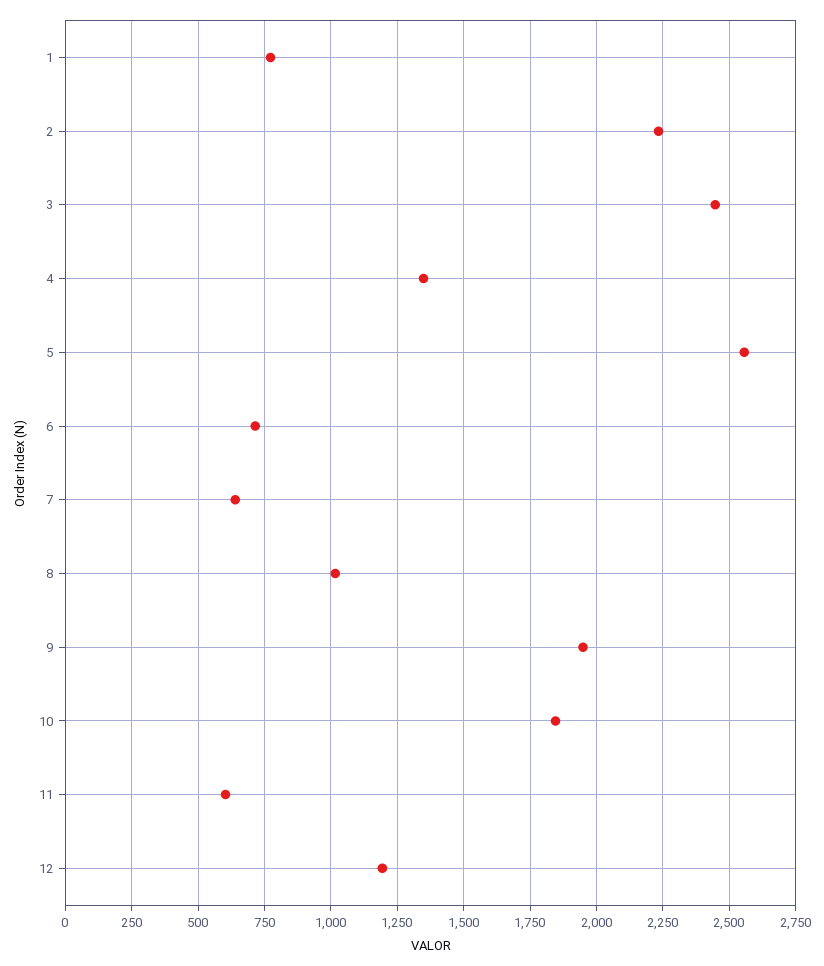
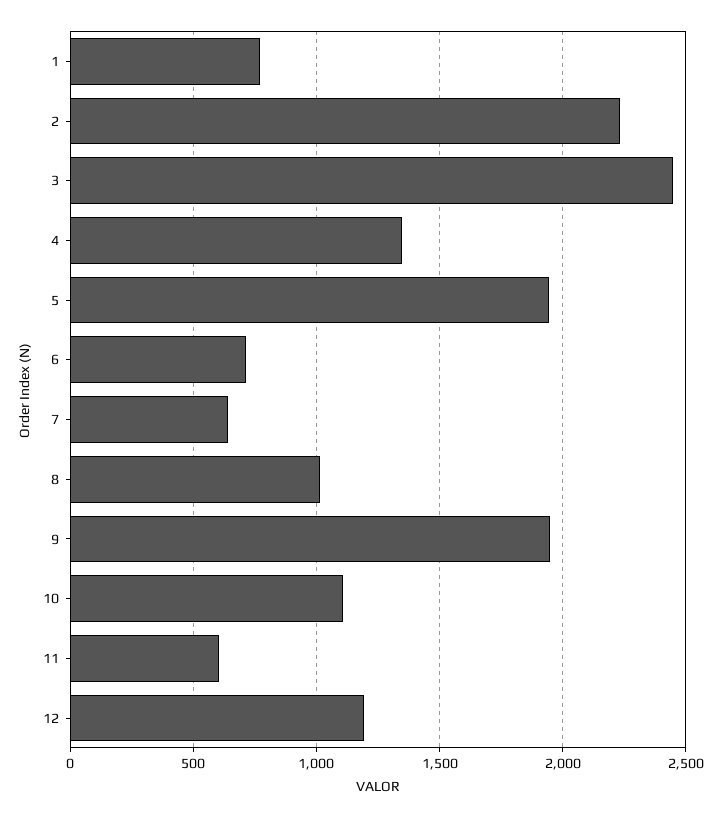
  {
    "1": 775,
    "2": 2225,
    "3": 2450,
    "4": 1350,
-   "5": 2550,
+   "5": 1950,
    "6": 725,
    "7": 650,
    "8": 1025,
    "9": 1950,
-   "10": 1850,
+   "10": 1100,
    "11": 600,
    "12": 1200
  }

